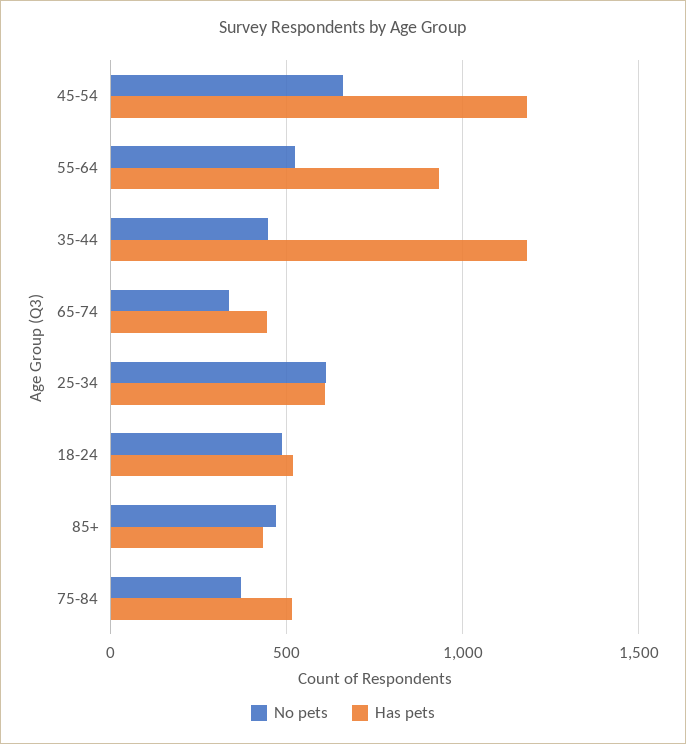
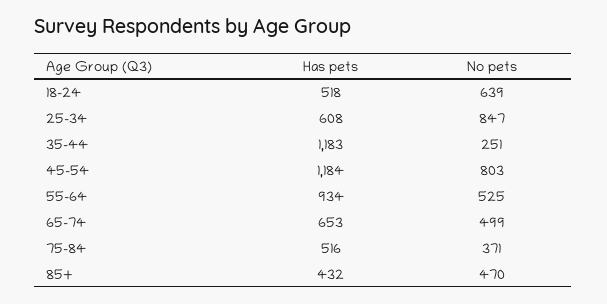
  {
    "No pets": {
-     "45-54": 650,
+     "45-54": 803,
      "55-64": 525,
-     "35-44": 450,
+     "35-44": 251,
-     "65-74": 350,
+     "65-74": 499,
-     "25-34": 600,
+     "25-34": 847,
-     "18-24": 500,
+     "18-24": 639,
      "85+": 470,
      "75-84": 371
    },
    "Has pets": {
      "45-54": 1184,
      "55-64": 934,
      "35-44": 1183,
-     "65-74": 450,
+     "65-74": 653,
      "25-34": 608,
      "18-24": 518,
      "85+": 432,
      "75-84": 516
    }
  }

